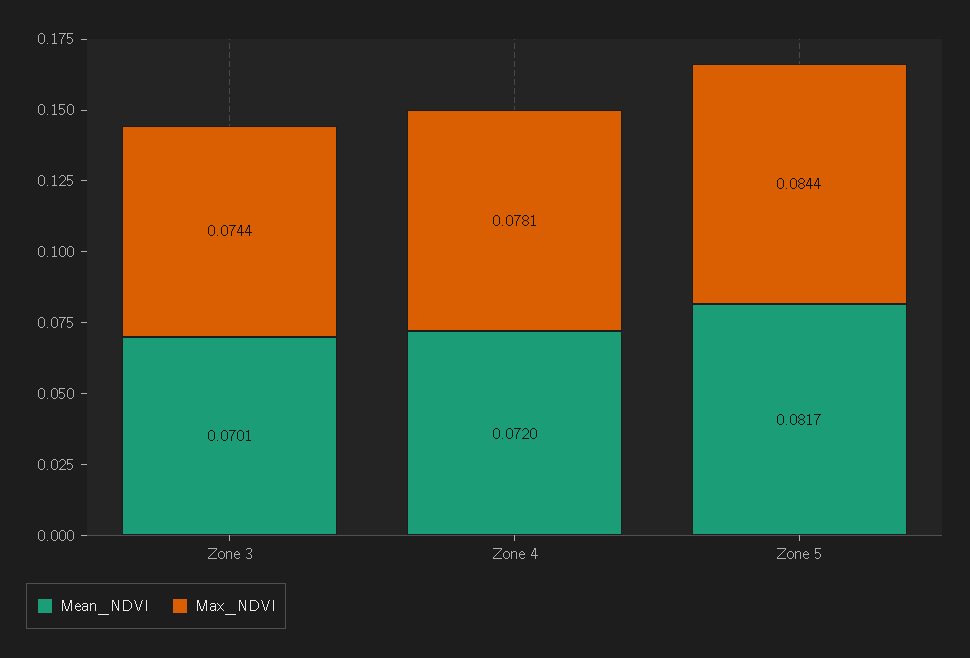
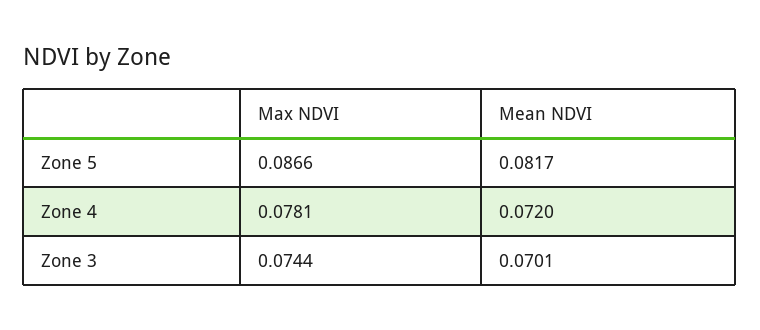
  {
    "Mean_NDVI": {
      "Zone 3": 0.0701,
      "Zone 4": 0.072,
      "Zone 5": 0.0817
    },
    "Max_NDVI": {
      "Zone 3": 0.0744,
      "Zone 4": 0.0781,
-     "Zone 5": 0.0844
+     "Zone 5": 0.0866
    }
  }

